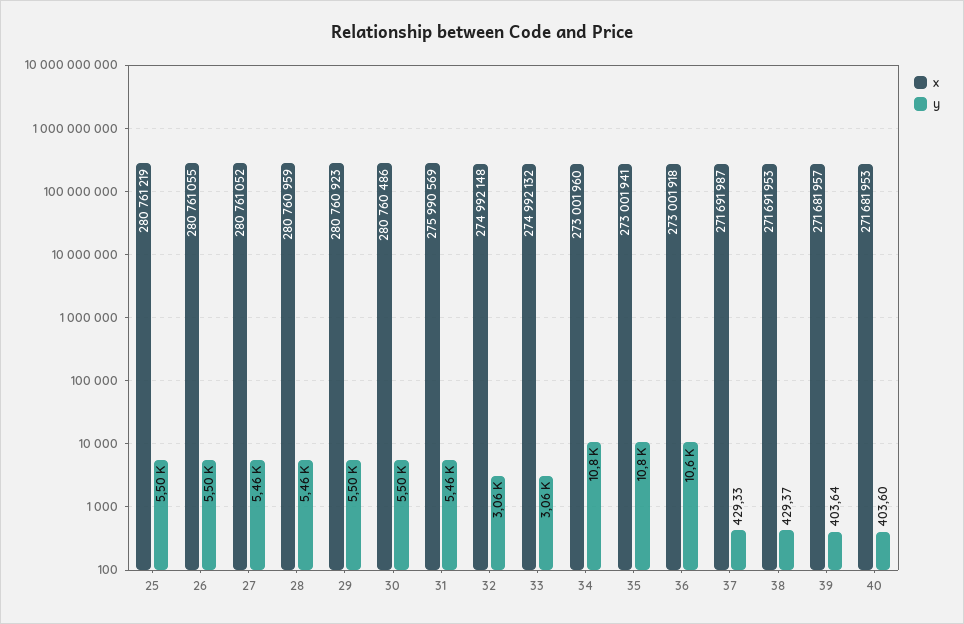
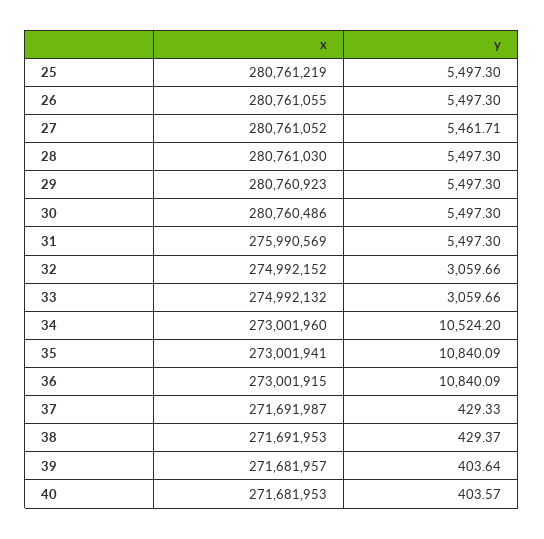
  {
    "x": {
      "25": 280761219,
      "26": 280761055,
      "27": 280761052,
-     "28": 280760959,
+     "28": 280761030,
      "29": 280760923,
      "30": 280760486,
      "31": 275990569,
-     "32": 274992148,
+     "32": 274992152,
      "33": 274992132,
      "34": 273001960,
      "35": 273001941,
-     "36": 273001918,
+     "36": 273001915,
      "37": 271691987,
      "38": 271691953,
      "39": 271681957,
      "40": 271681953
    },
    "y": {
      "25": 5497.3,
      "26": 5497.3,
      "27": 5461.71,
-     "28": 5460,
+     "28": 5497.3,
      "29": 5497.3,
      "30": 5497.3,
-     "31": 5460,
+     "31": 5497.3,
      "32": 3059.66,
      "33": 3059.66,
-     "34": 10800,
+     "34": 10524.2,
      "35": 10840.09,
-     "36": 10600,
+     "36": 10840.09,
      "37": 429.33,
      "38": 429.37,
      "39": 403.64,
-     "40": 403.6
+     "40": 403.57
    }
  }

